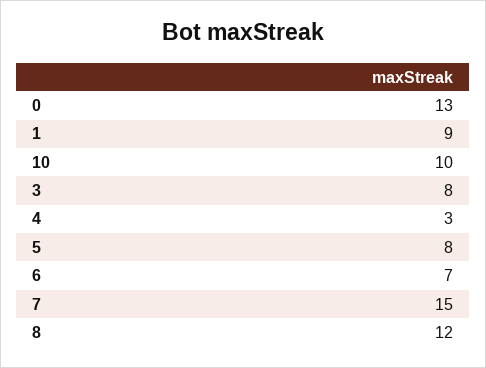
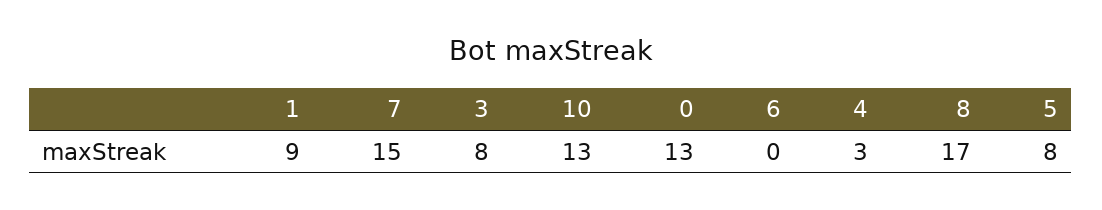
  {
    "0": 13,
    "1": 9,
-   "10": 10,
+   "10": 13,
    "3": 8,
    "4": 3,
    "5": 8,
-   "6": 7,
+   "6": 0,
    "7": 15,
-   "8": 12
+   "8": 17
  }

